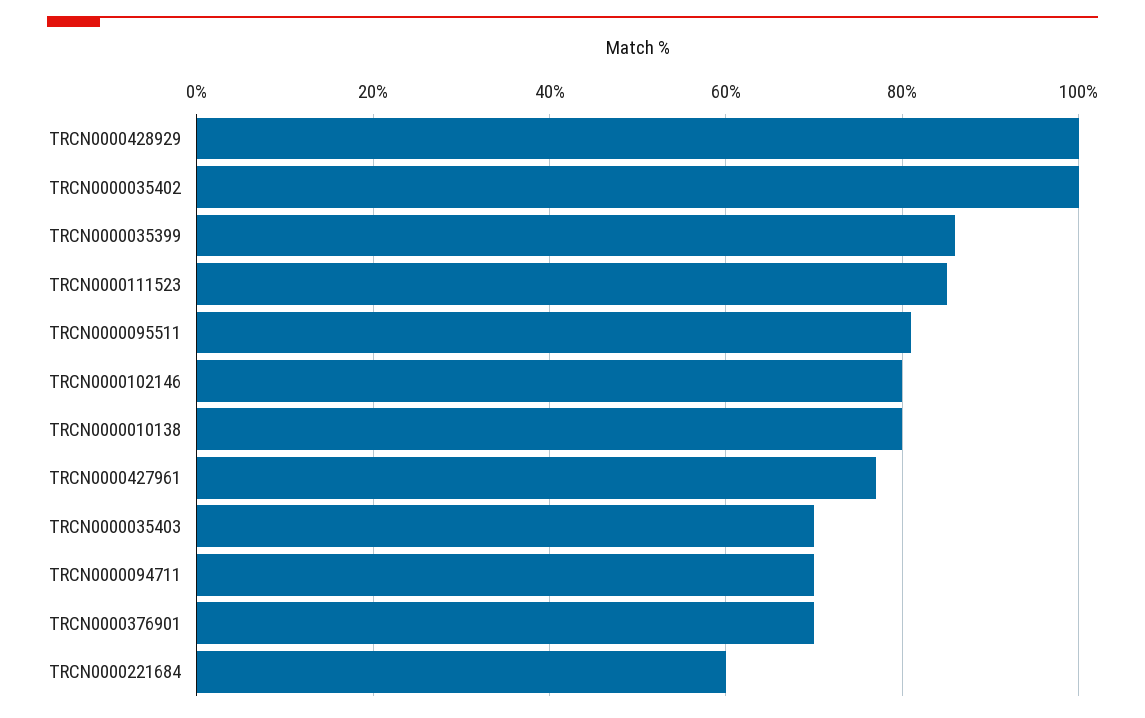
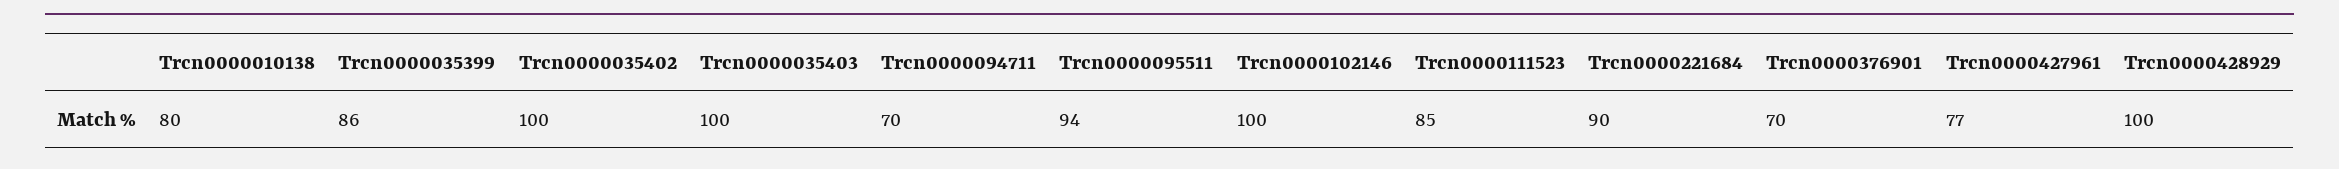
  {
    "TRCN0000428929": 100,
    "TRCN0000035402": 100,
    "TRCN0000035399": 86,
    "TRCN0000111523": 85,
-   "TRCN0000095511": 80,
+   "TRCN0000095511": 94,
-   "TRCN0000102146": 80,
+   "TRCN0000102146": 100,
    "TRCN0000010138": 80,
    "TRCN0000427961": 77,
-   "TRCN0000035403": 70,
+   "TRCN0000035403": 100,
    "TRCN0000094711": 70,
    "TRCN0000376901": 70,
-   "TRCN0000221684": 60
+   "TRCN0000221684": 90
  }

